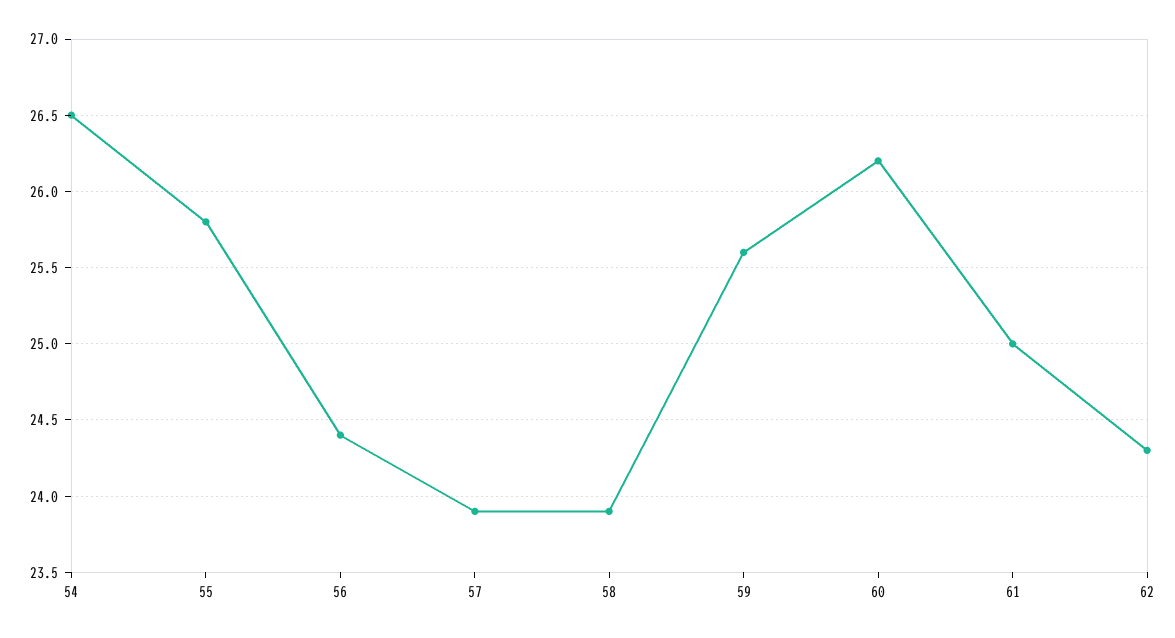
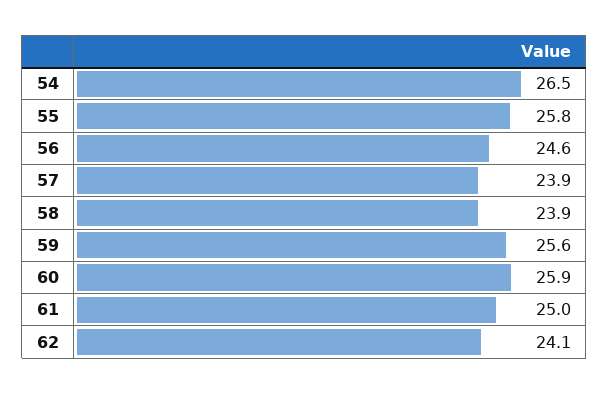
  {
    "54": 26.5,
    "55": 25.8,
-   "56": 24.4,
+   "56": 24.6,
    "57": 23.9,
    "58": 23.9,
    "59": 25.6,
-   "60": 26.2,
+   "60": 25.9,
    "61": 25,
-   "62": 24.3
+   "62": 24.1
  }

